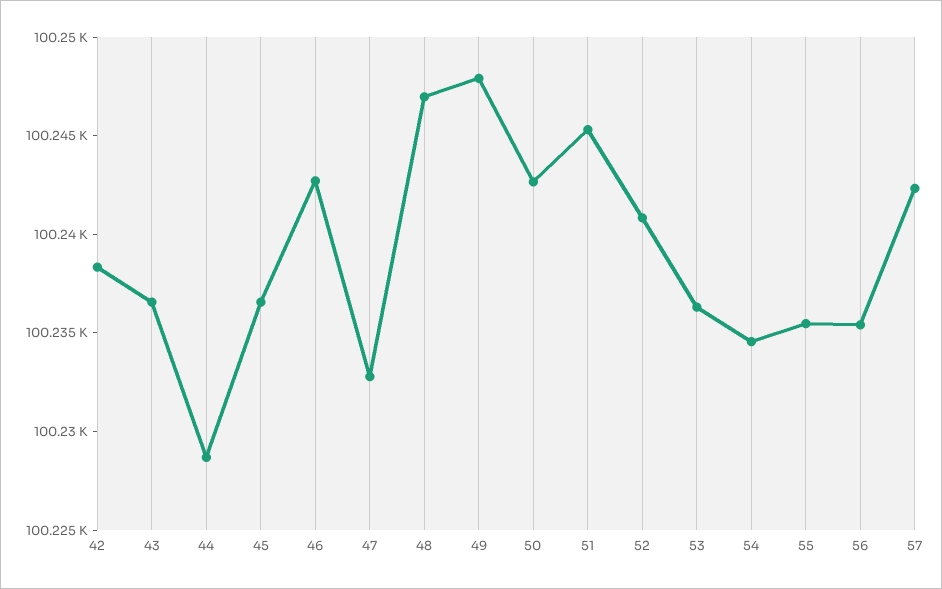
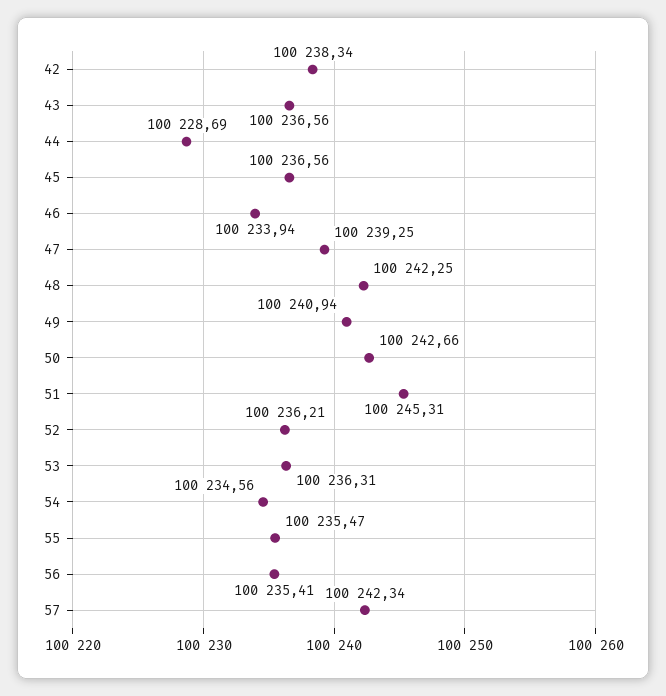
  {
    "42": 100238.34,
    "43": 100236.56,
    "44": 100228.69,
    "45": 100236.56,
-   "46": 100243,
+   "46": 100233.94,
-   "47": 100233,
+   "47": 100239.25,
-   "48": 100247,
+   "48": 100242.25,
-   "49": 100248,
+   "49": 100240.94,
    "50": 100242.66,
    "51": 100245.31,
-   "52": 100241,
+   "52": 100236.21,
    "53": 100236.31,
    "54": 100234.56,
    "55": 100235.47,
    "56": 100235.41,
    "57": 100242.34
  }

